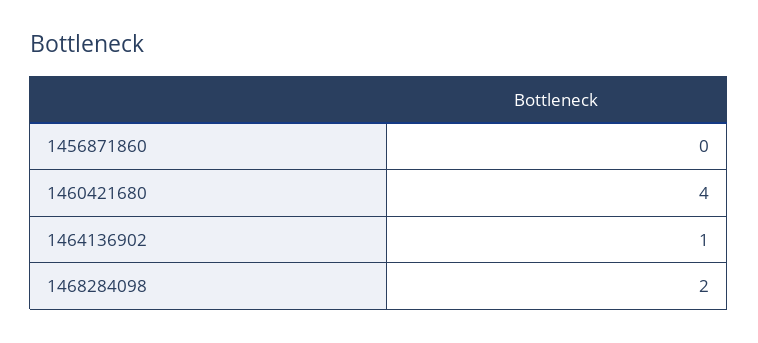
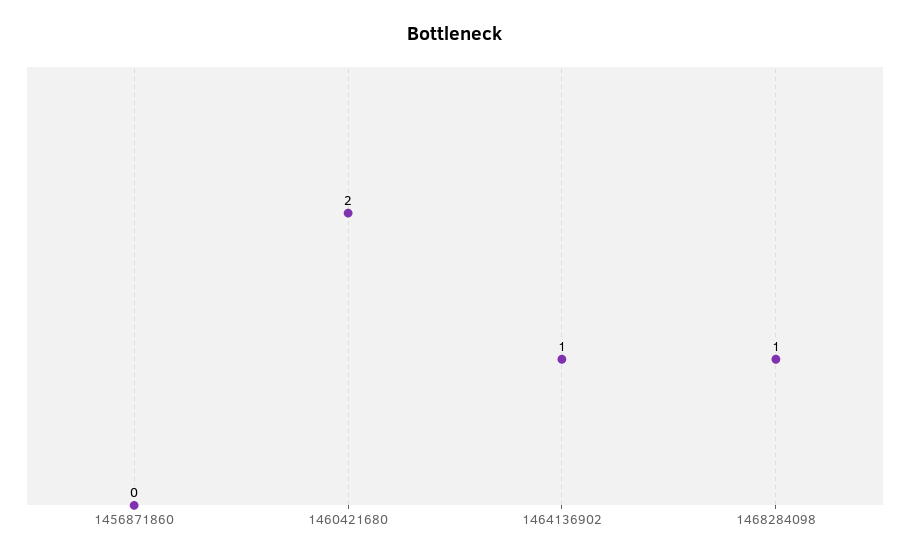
  {
    "1456871860": 0,
-   "1460421680": 4,
+   "1460421680": 2,
    "1464136902": 1,
-   "1468284098": 2
+   "1468284098": 1
  }

